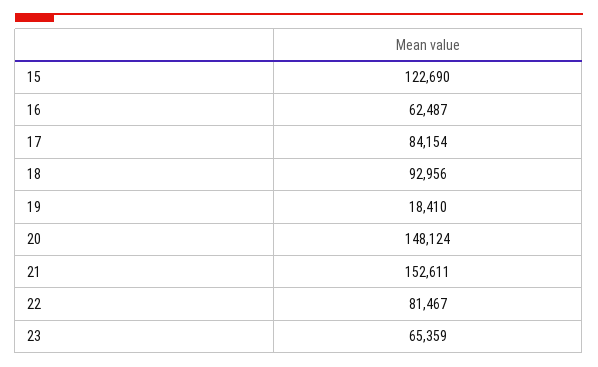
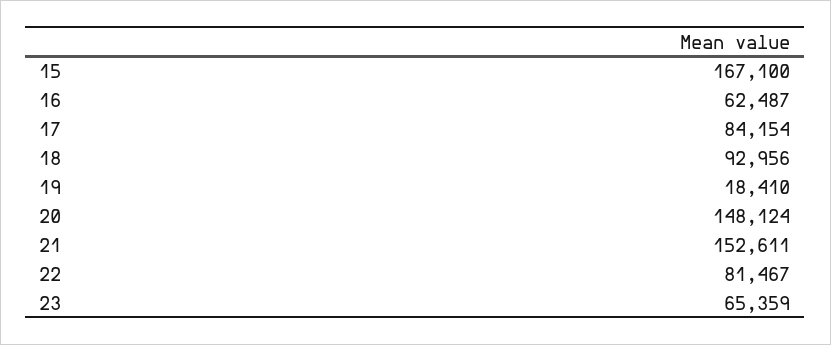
  {
-   "15": 122690,
+   "15": 167100,
    "16": 62487,
    "17": 84154,
    "18": 92956,
    "19": 18410,
    "20": 148124,
    "21": 152611,
    "22": 81467,
    "23": 65359
  }

